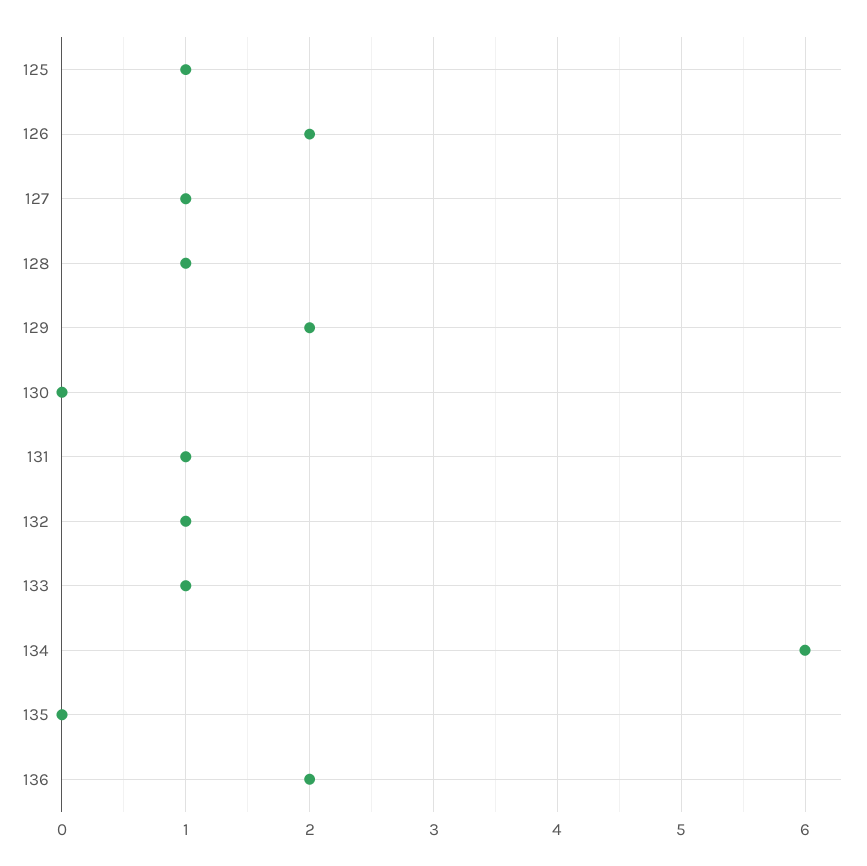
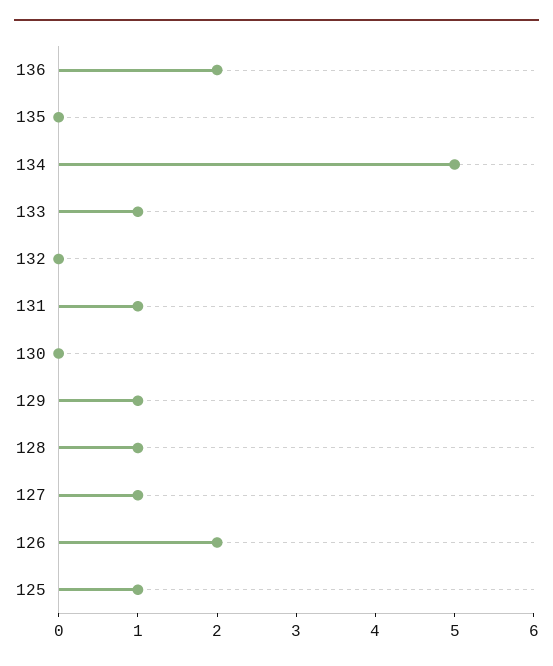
  {
    "125": 1,
    "126": 2,
    "127": 1,
    "128": 1,
-   "129": 2,
+   "129": 1,
    "130": 0,
    "131": 1,
-   "132": 1,
+   "132": 0,
    "133": 1,
-   "134": 6,
+   "134": 5,
    "135": 0,
    "136": 2
  }

